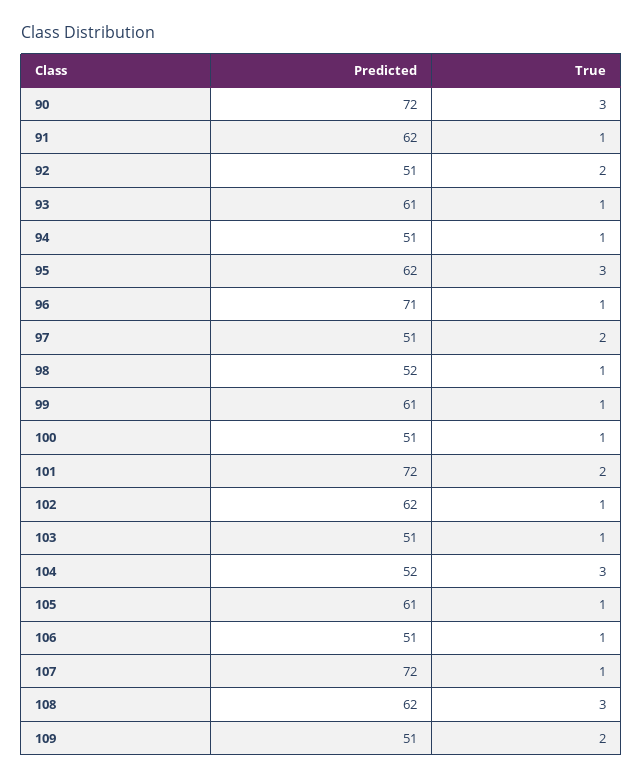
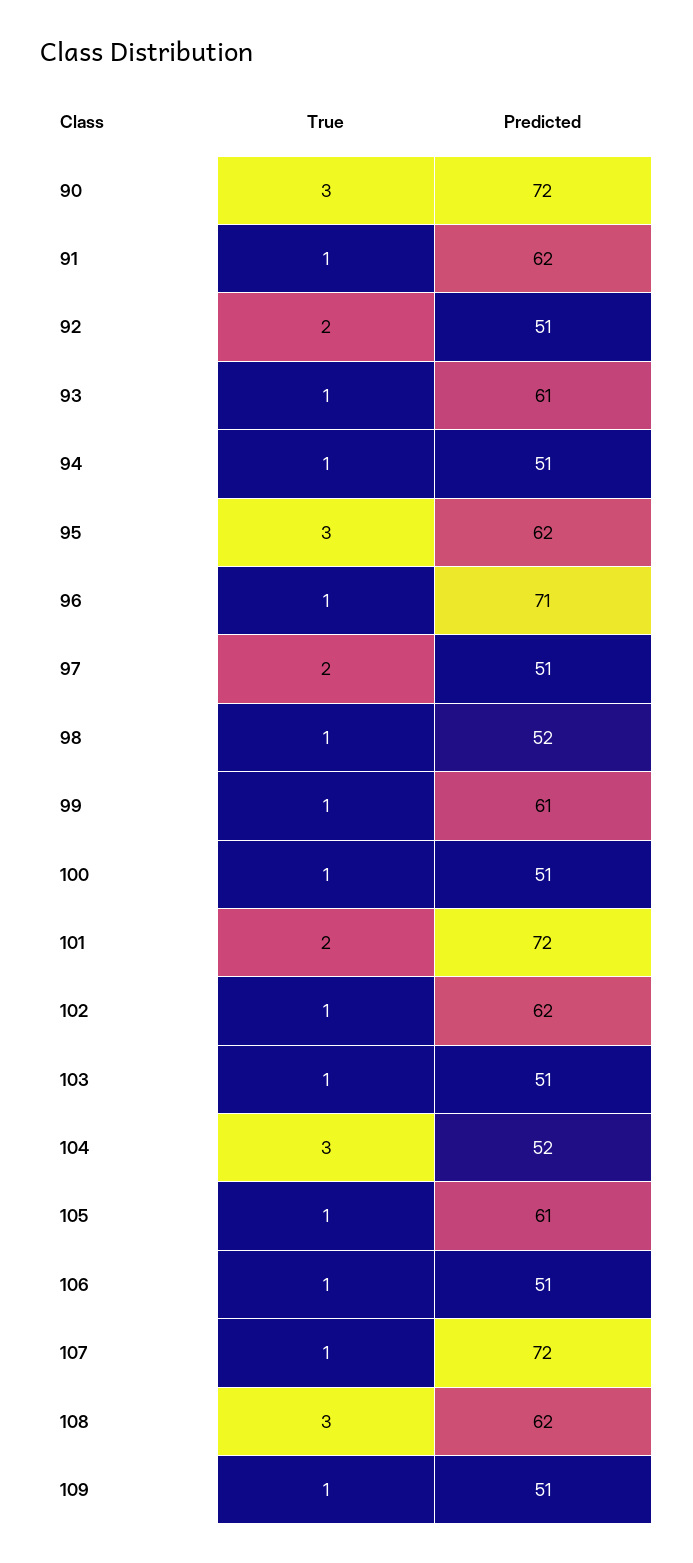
  {
    "Predicted": {
      "90": 72,
      "91": 62,
      "92": 51,
      "93": 61,
      "94": 51,
      "95": 62,
      "96": 71,
      "97": 51,
      "98": 52,
      "99": 61,
      "100": 51,
      "101": 72,
      "102": 62,
      "103": 51,
      "104": 52,
      "105": 61,
      "106": 51,
      "107": 72,
      "108": 62,
      "109": 51
    },
    "True": {
      "90": 3,
      "91": 1,
      "92": 2,
      "93": 1,
      "94": 1,
      "95": 3,
      "96": 1,
      "97": 2,
      "98": 1,
      "99": 1,
      "100": 1,
      "101": 2,
      "102": 1,
      "103": 1,
      "104": 3,
      "105": 1,
      "106": 1,
      "107": 1,
      "108": 3,
-     "109": 2
+     "109": 1
    }
  }

